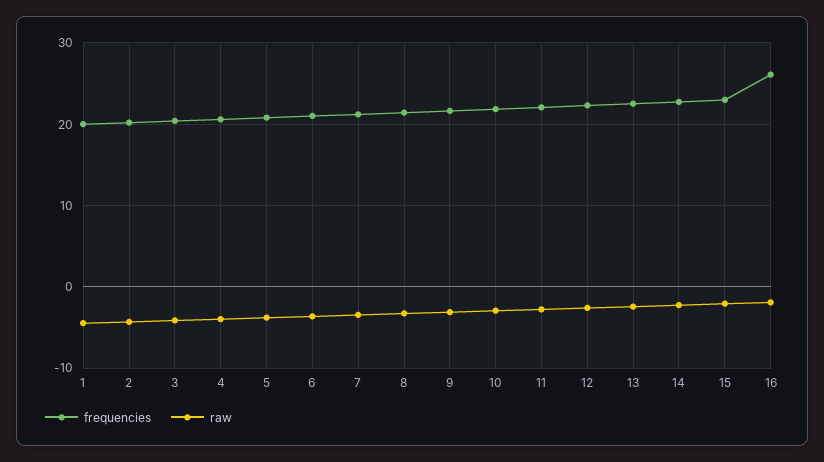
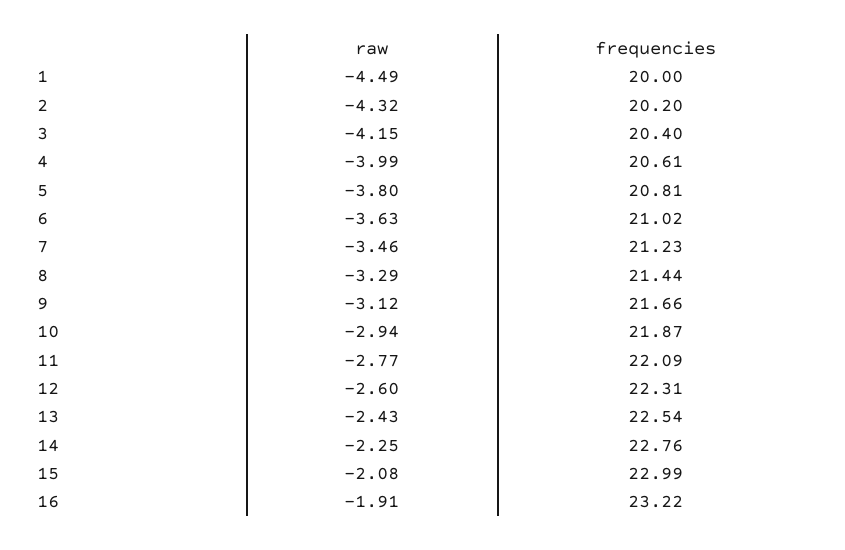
  {
    "frequencies": {
      "1": 20,
      "2": 20.2,
      "3": 20.4,
      "4": 20.61,
      "5": 20.81,
      "6": 21.02,
      "7": 21.23,
      "8": 21.44,
      "9": 21.66,
      "10": 21.87,
      "11": 22.09,
      "12": 22.31,
      "13": 22.54,
      "14": 22.76,
      "15": 22.99,
-     "16": 26
+     "16": 23.22
    },
    "raw": {
      "1": -4.49,
      "2": -4.32,
      "3": -4.15,
      "4": -3.99,
      "5": -3.8,
      "6": -3.63,
      "7": -3.46,
      "8": -3.29,
      "9": -3.12,
      "10": -2.94,
      "11": -2.77,
      "12": -2.6,
      "13": -2.43,
      "14": -2.25,
      "15": -2.08,
      "16": -1.91
    }
  }

